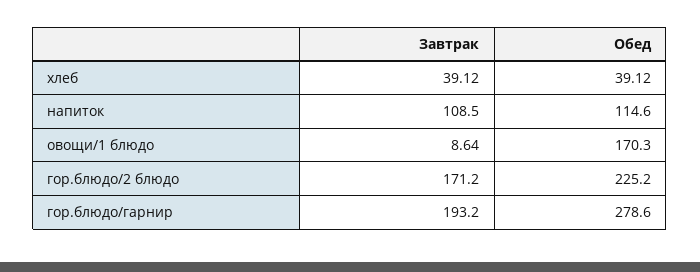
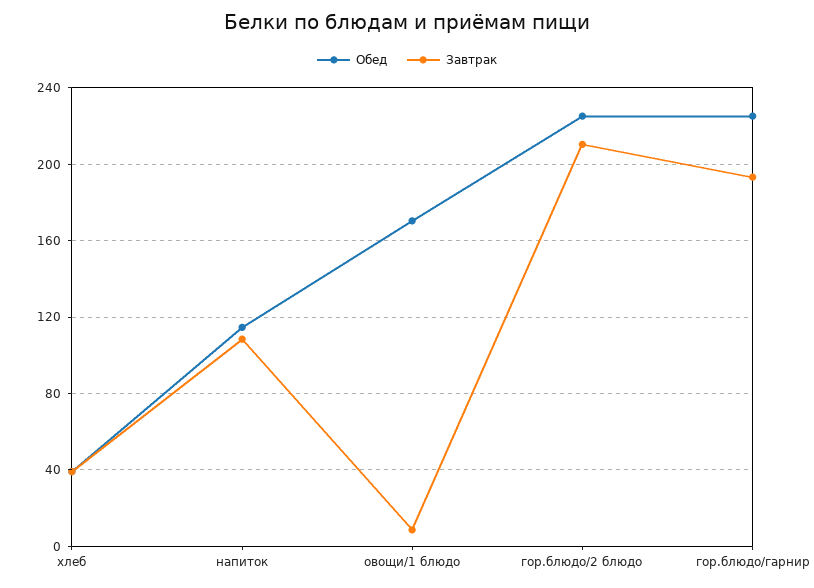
  {
    "Завтрак": {
      "хлеб": 39.12,
      "напиток": 108.5,
      "овощи/1 блюдо": 8.64,
-     "гор.блюдо/2 блюдо": 171.2,
+     "гор.блюдо/2 блюдо": 210,
      "гор.блюдо/гарнир": 193.2
    },
    "Обед": {
      "хлеб": 39.12,
      "напиток": 114.6,
      "овощи/1 блюдо": 170.3,
      "гор.блюдо/2 блюдо": 225.2,
-     "гор.блюдо/гарнир": 278.6
+     "гор.блюдо/гарнир": 225
    }
  }

